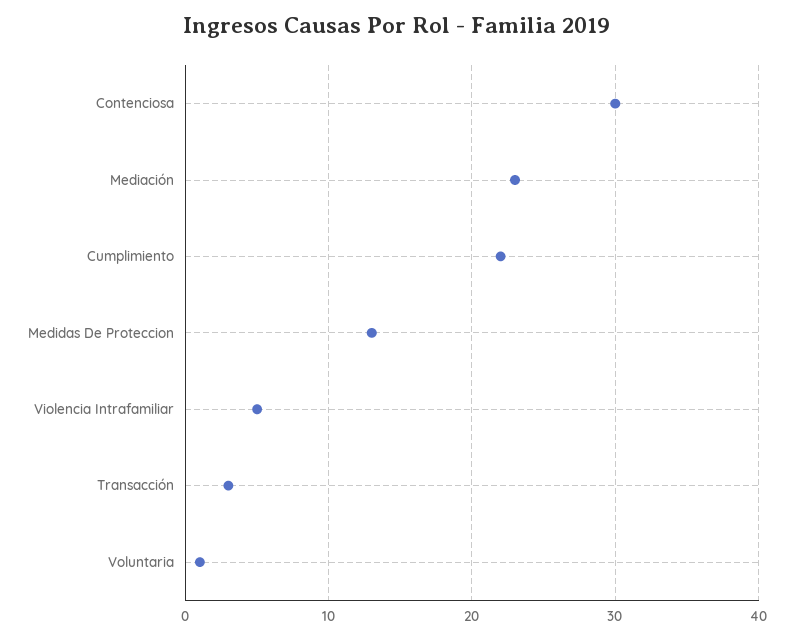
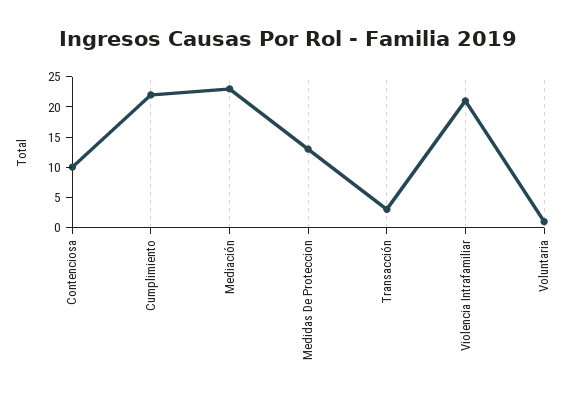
  {
-   "Contenciosa": 30,
+   "Contenciosa": 10,
    "Mediación": 23,
    "Cumplimiento": 22,
    "Medidas De Proteccion": 13,
-   "Violencia Intrafamiliar": 5,
+   "Violencia Intrafamiliar": 20,
    "Transacción": 3,
    "Voluntaria": 1
  }

